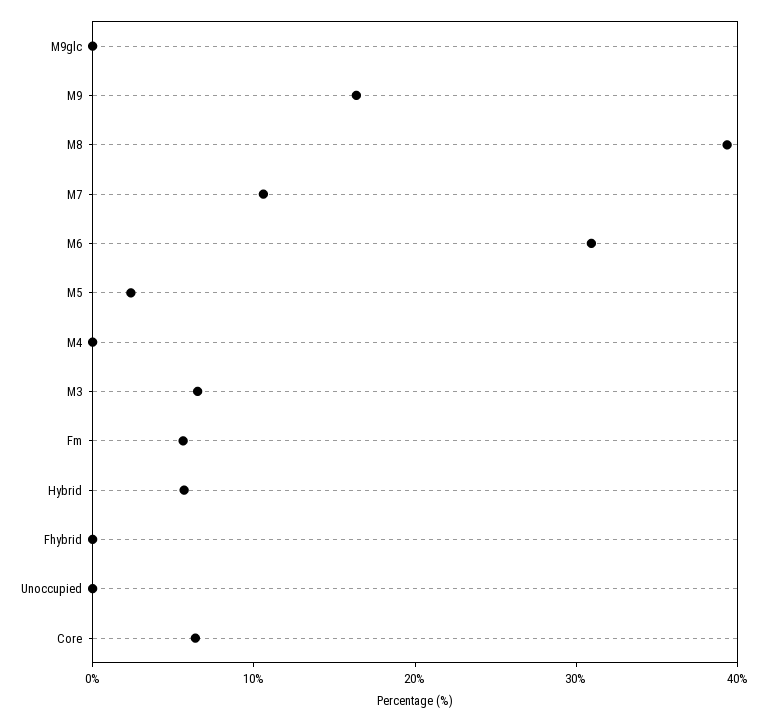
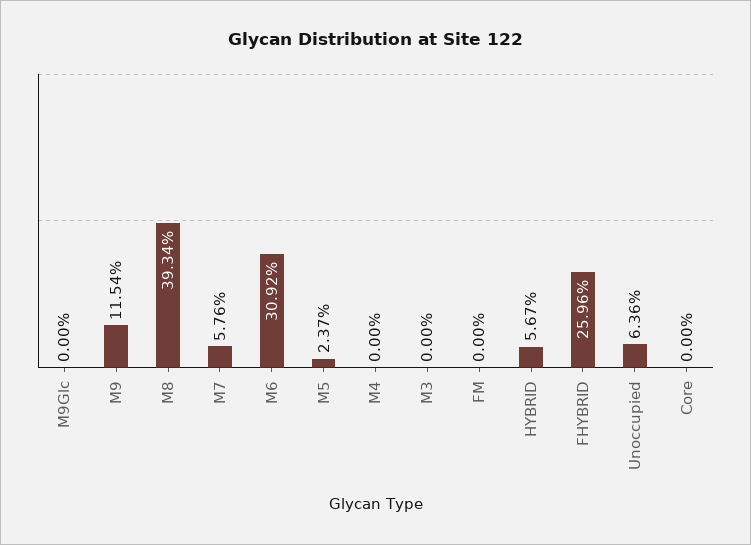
  {
    "M9glc": 0,
-   "M9": 16,
+   "M9": 11.54,
    "M8": 39.34,
-   "M7": 10,
+   "M7": 5.76,
    "M6": 30.92,
    "M5": 2.37,
    "M4": 0,
-   "M3": 6,
+   "M3": 0,
-   "Fm": 6,
+   "Fm": 0,
    "Hybrid": 5.67,
-   "Fhybrid": 0,
+   "Fhybrid": 25.96,
-   "Unoccupied": 0,
+   "Unoccupied": 6.36,
-   "Core": 6
+   "Core": 0
  }

